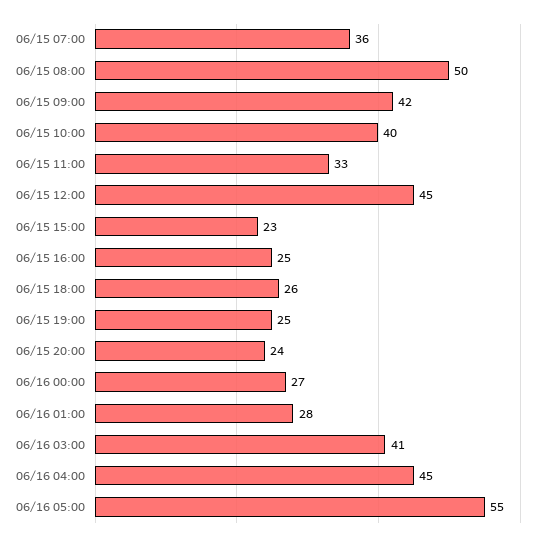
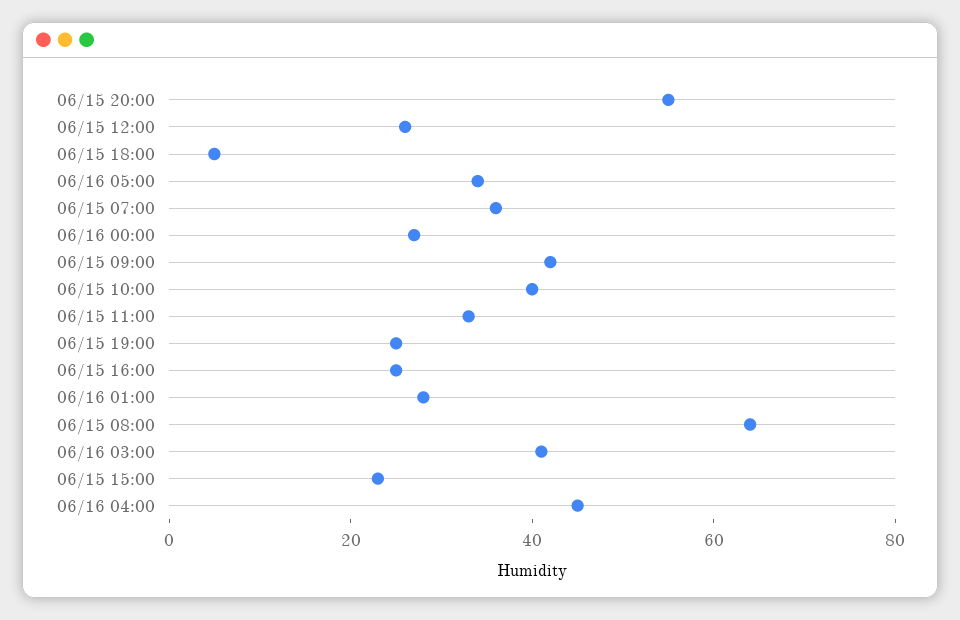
  {
    "06/15 07:00": 36,
-   "06/15 08:00": 50,
+   "06/15 08:00": 65,
    "06/15 09:00": 42,
    "06/15 10:00": 40,
    "06/15 11:00": 33,
-   "06/15 12:00": 45,
+   "06/15 12:00": 25,
    "06/15 15:00": 23,
    "06/15 16:00": 25,
-   "06/15 18:00": 26,
+   "06/15 18:00": 5,
    "06/15 19:00": 25,
-   "06/15 20:00": 24,
+   "06/15 20:00": 55,
    "06/16 00:00": 27,
    "06/16 01:00": 28,
    "06/16 03:00": 41,
    "06/16 04:00": 45,
-   "06/16 05:00": 55
+   "06/16 05:00": 35
  }

